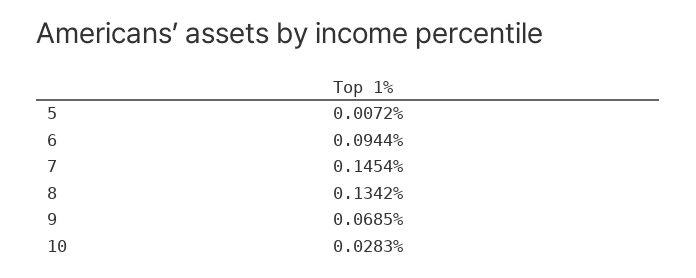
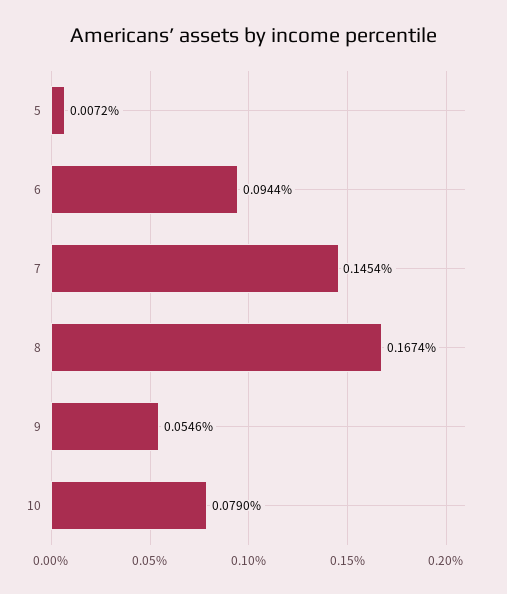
  {
    "5": 0.0072,
    "6": 0.0944,
    "7": 0.1454,
-   "8": 0.1342,
+   "8": 0.1674,
-   "9": 0.0685,
+   "9": 0.0546,
-   "10": 0.0283
+   "10": 0.079
  }

